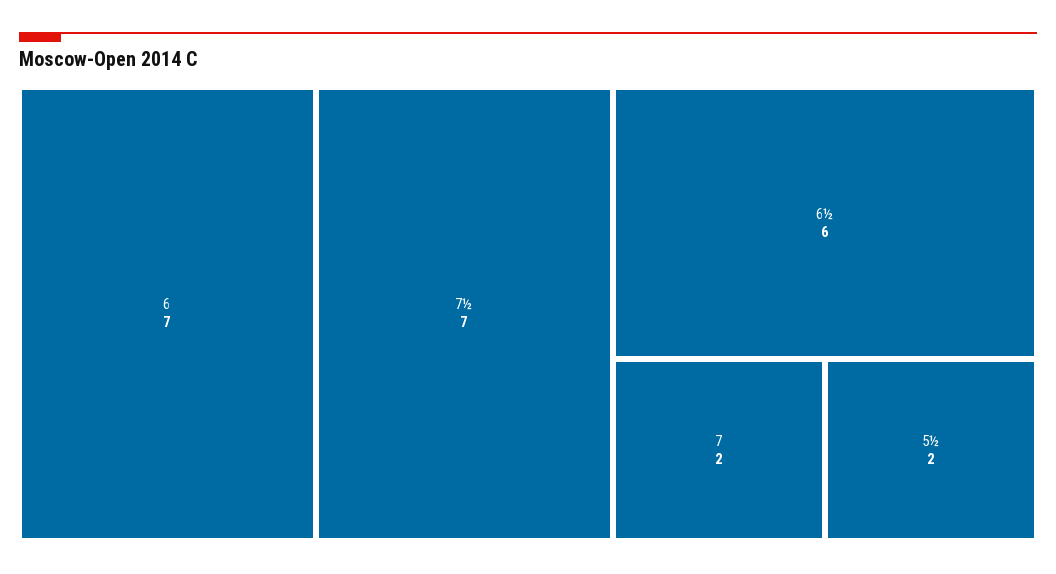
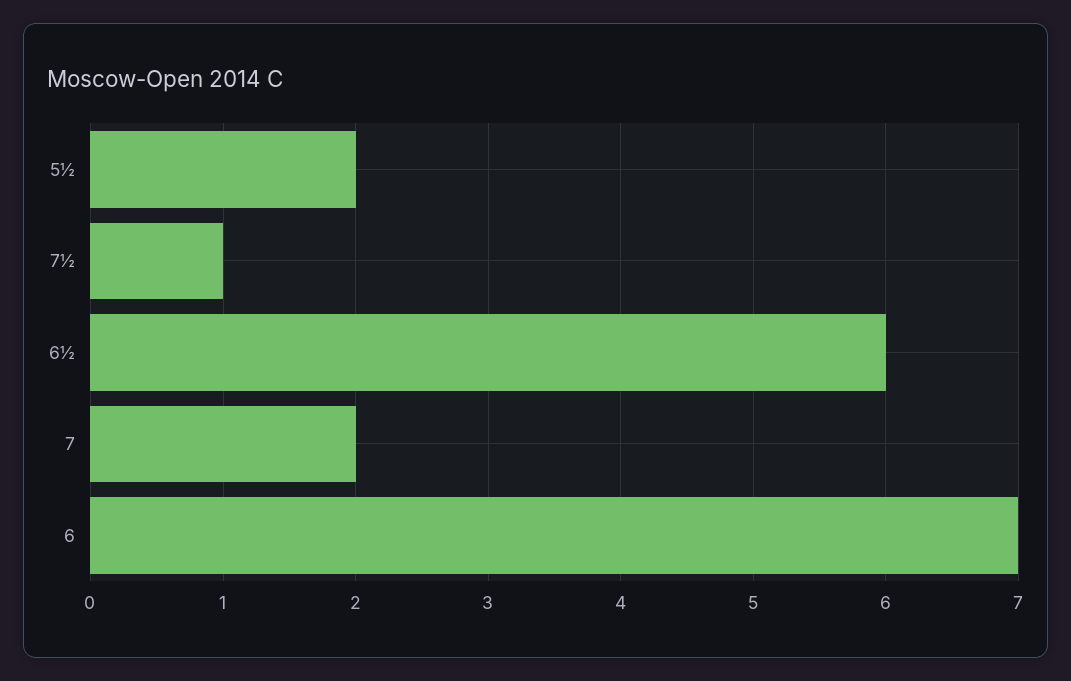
  {
    "6": 7,
-   "7½": 7,
+   "7½": 1,
    "6½": 6,
    "7": 2,
    "5½": 2
  }

